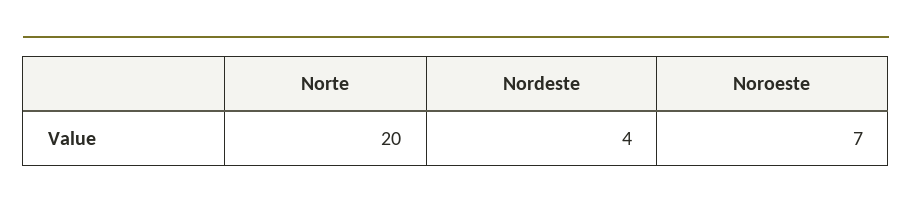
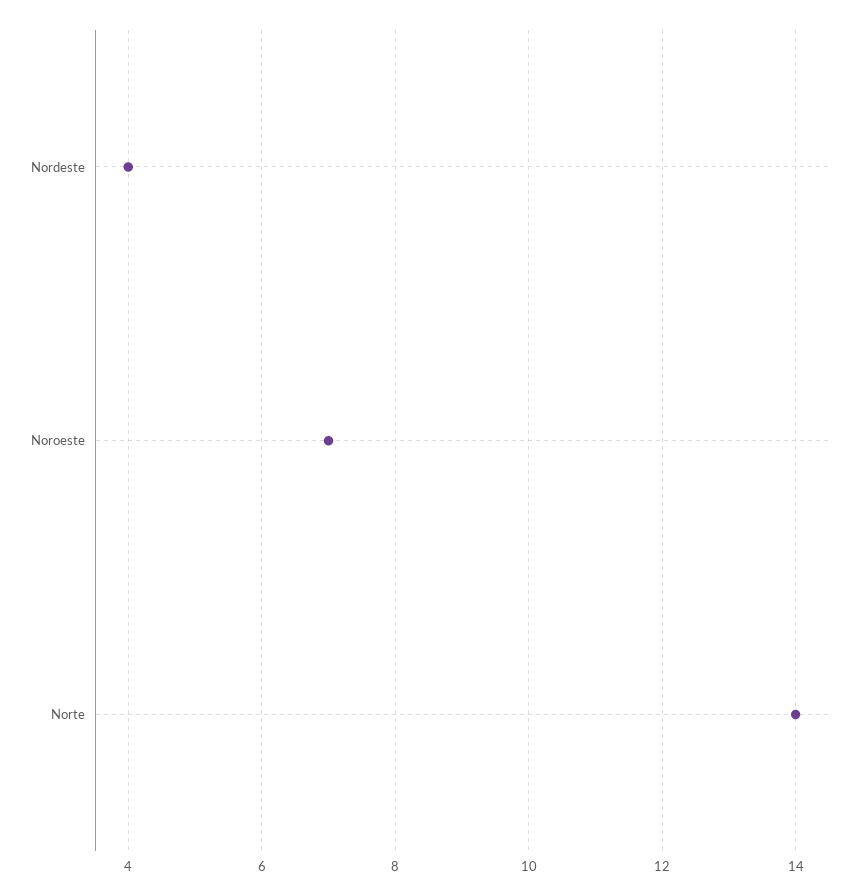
  {
-   "Norte": 20,
+   "Norte": 14,
    "Nordeste": 4,
    "Noroeste": 7
  }

